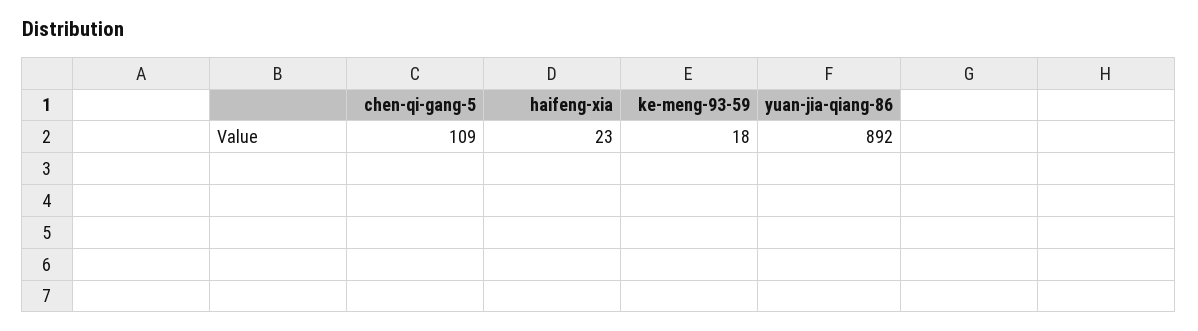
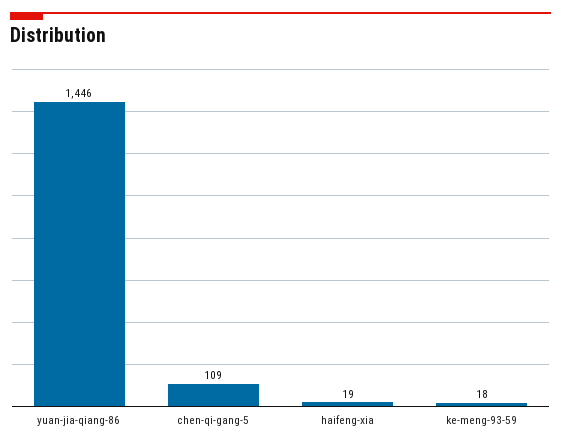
  {
    "chen-qi-gang-5": 109,
-   "haifeng-xia": 23,
+   "haifeng-xia": 19,
    "ke-meng-93-59": 18,
-   "yuan-jia-qiang-86": 892
+   "yuan-jia-qiang-86": 1446
  }

